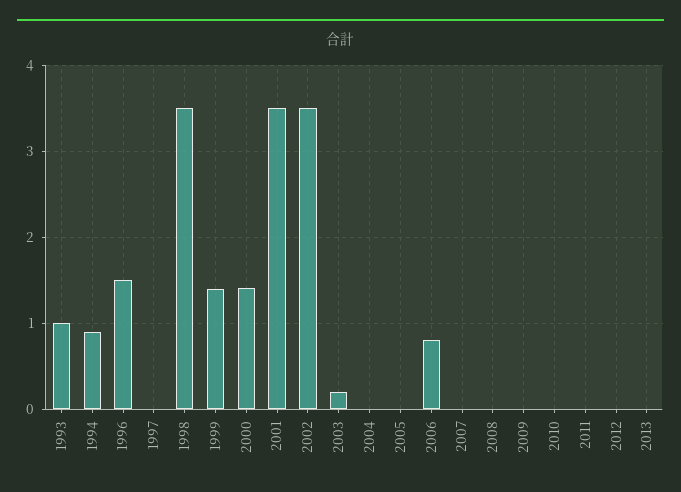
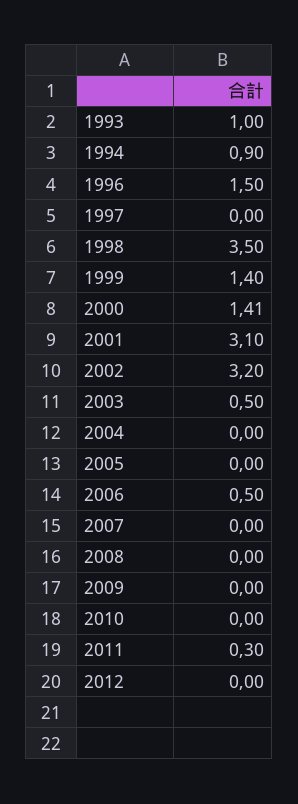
  {
    "1993": 1,
    "1994": 0.9,
    "1996": 1.5,
    "1997": 0,
    "1998": 3.5,
    "1999": 1.4,
    "2000": 1.41,
-   "2001": 3.5,
+   "2001": 3.1,
-   "2002": 3.5,
+   "2002": 3.2,
-   "2003": 0.2,
+   "2003": 0.5,
    "2004": 0,
    "2005": 0,
-   "2006": 0.8,
+   "2006": 0.5,
    "2007": 0,
    "2008": 0,
    "2009": 0,
    "2010": 0,
-   "2011": 0,
+   "2011": 0.3,
-   "2012": 0,
+   "2012": 0
-   "2013": 0
  }

